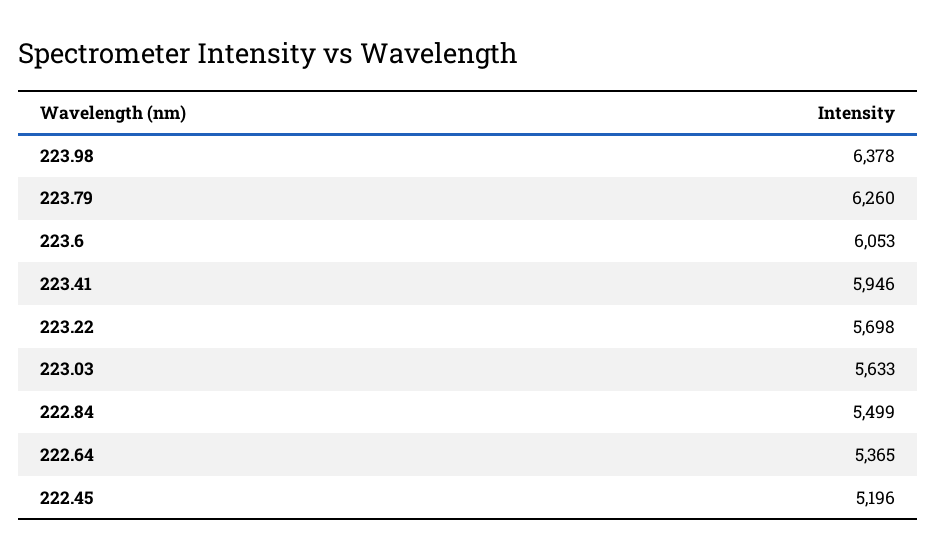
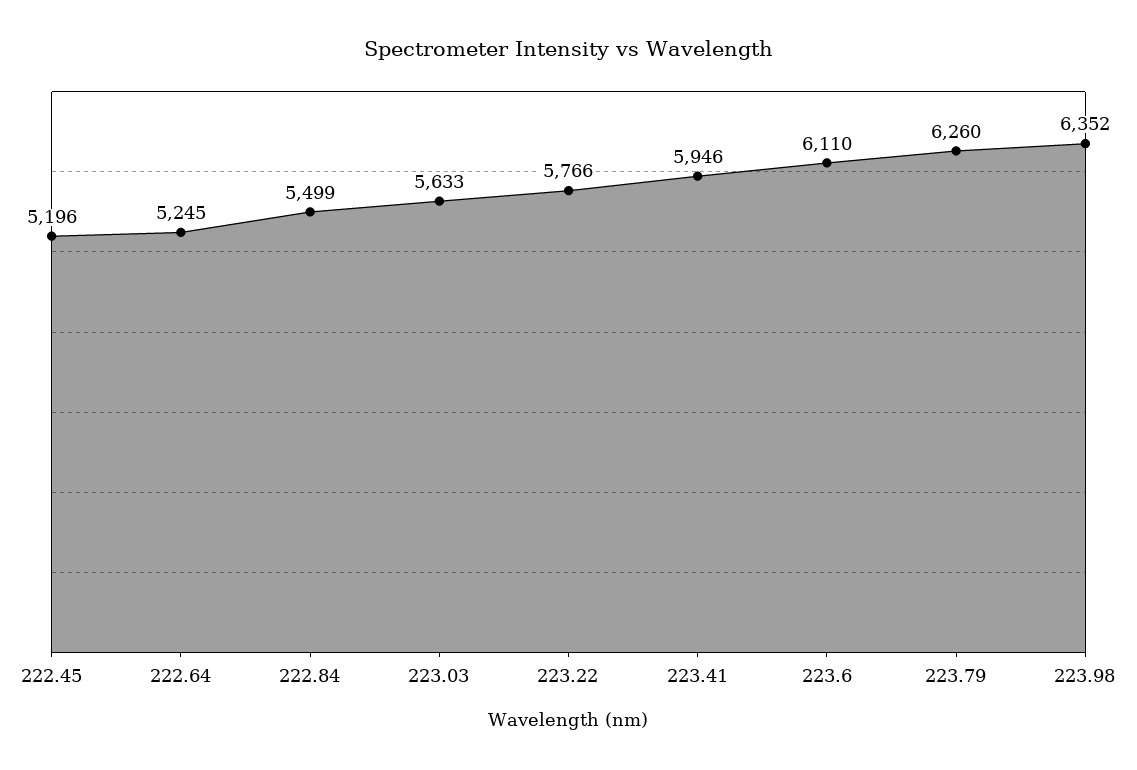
  {
-   "223.98": 6378,
+   "223.98": 6352,
    "223.79": 6260,
-   "223.6": 6053,
+   "223.6": 6110,
    "223.41": 5946,
-   "223.22": 5698,
+   "223.22": 5766,
    "223.03": 5633,
    "222.84": 5499,
-   "222.64": 5365,
+   "222.64": 5245,
    "222.45": 5196
  }

